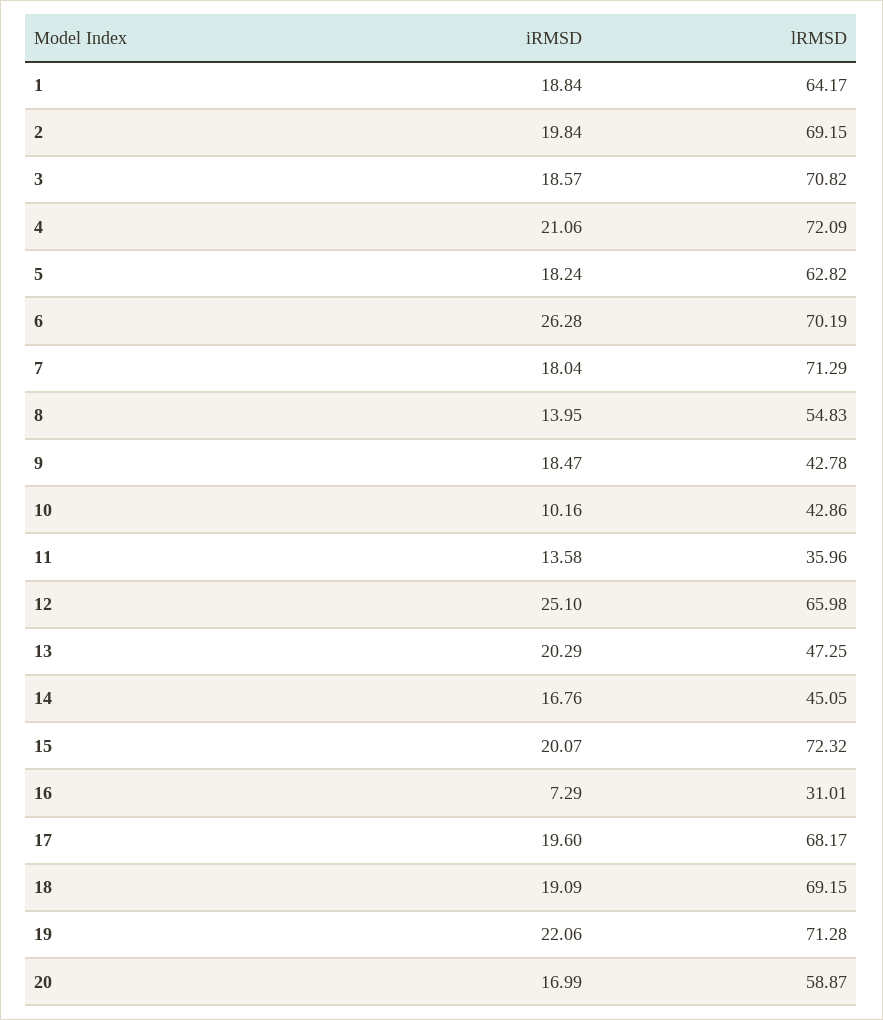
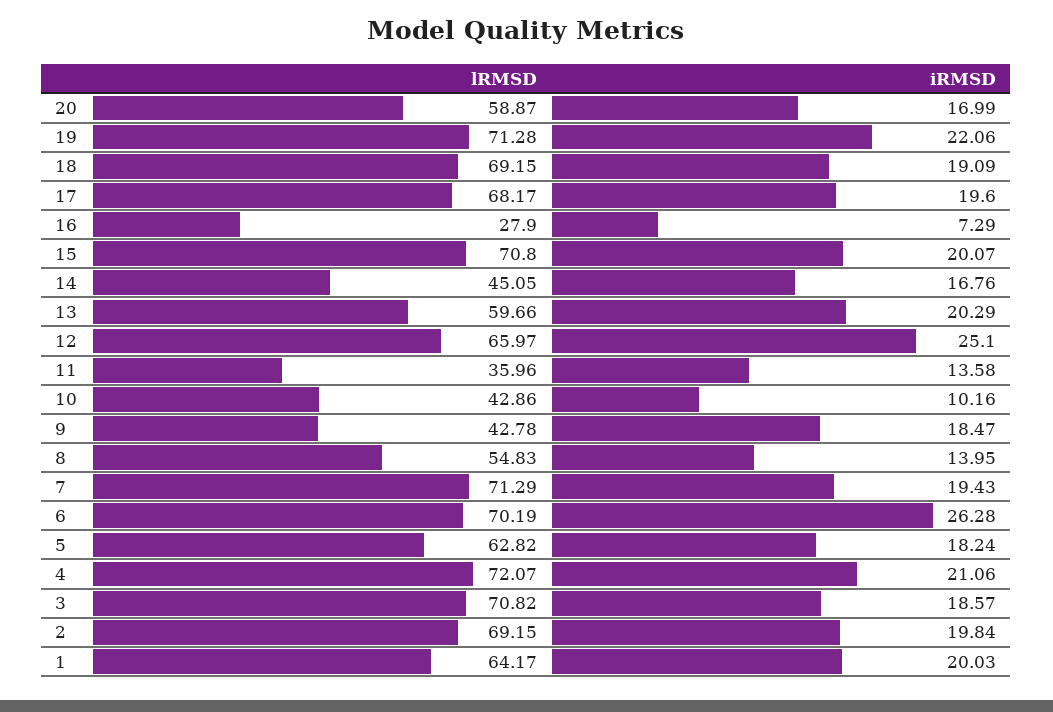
  {
    "iRMSD": {
-     "1": 18.84,
+     "1": 20.03,
      "2": 19.84,
      "3": 18.57,
      "4": 21.06,
      "5": 18.24,
      "6": 26.28,
-     "7": 18.04,
+     "7": 19.43,
      "8": 13.95,
      "9": 18.47,
      "10": 10.16,
      "11": 13.58,
      "12": 25.1,
      "13": 20.29,
      "14": 16.76,
      "15": 20.07,
      "16": 7.29,
      "17": 19.6,
      "18": 19.09,
      "19": 22.06,
      "20": 16.99
    },
    "lRMSD": {
      "1": 64.17,
      "2": 69.15,
      "3": 70.82,
-     "4": 72.09,
+     "4": 72.07,
      "5": 62.82,
      "6": 70.19,
      "7": 71.29,
      "8": 54.83,
      "9": 42.78,
      "10": 42.86,
      "11": 35.96,
-     "12": 65.98,
+     "12": 65.97,
-     "13": 47.25,
+     "13": 59.66,
      "14": 45.05,
-     "15": 72.32,
+     "15": 70.8,
-     "16": 31.01,
+     "16": 27.9,
      "17": 68.17,
      "18": 69.15,
      "19": 71.28,
      "20": 58.87
    }
  }

